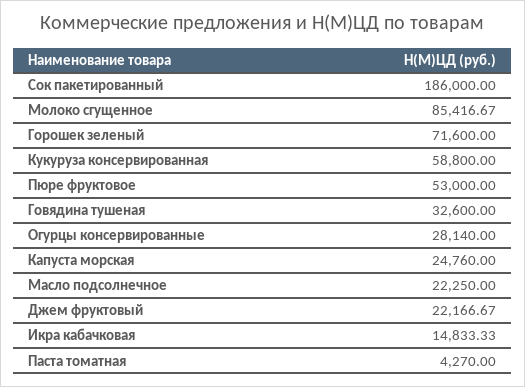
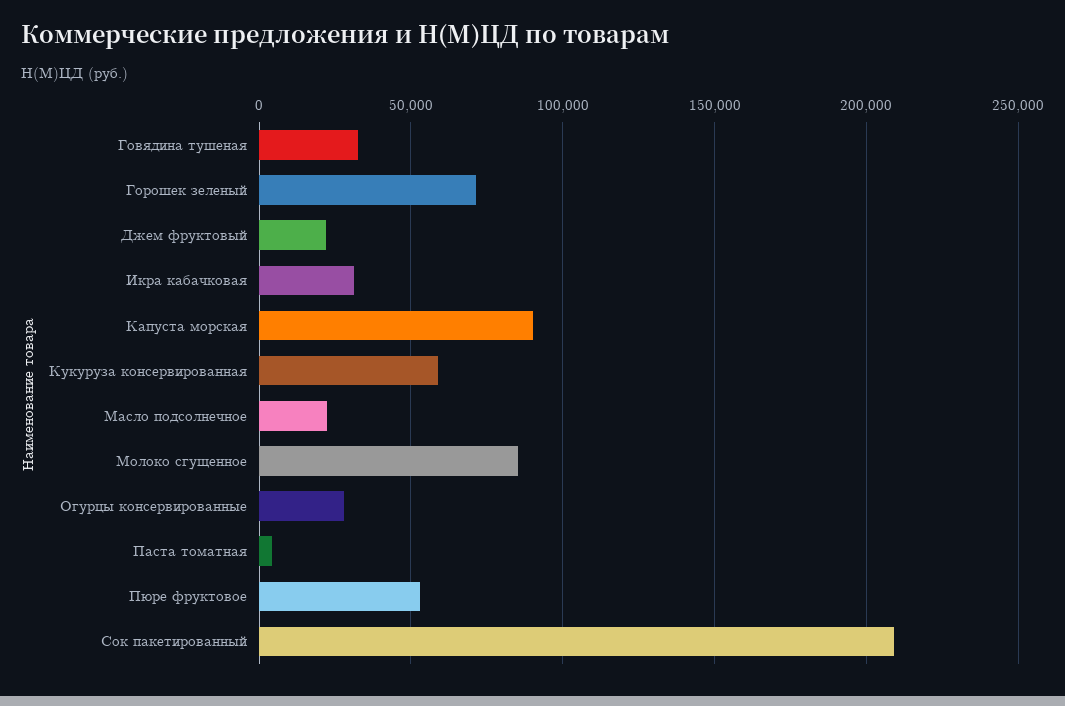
  {
-   "Сок пакетированный": 186000,
+   "Сок пакетированный": 210000,
    "Молоко сгущенное": 85416.67,
    "Горошек зеленый": 71600,
    "Кукуруза консервированная": 58800,
    "Пюре фруктовое": 53000,
    "Говядина тушеная": 32600,
    "Огурцы консервированные": 28140,
-   "Капуста морская": 24760,
+   "Капуста морская": 90000,
    "Масло подсолнечное": 22250,
    "Джем фруктовый": 22166.67,
-   "Икра кабачковая": 14833.33,
+   "Икра кабачковая": 30000,
    "Паста томатная": 4270
  }

